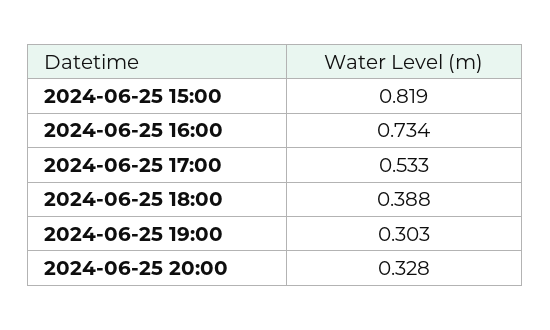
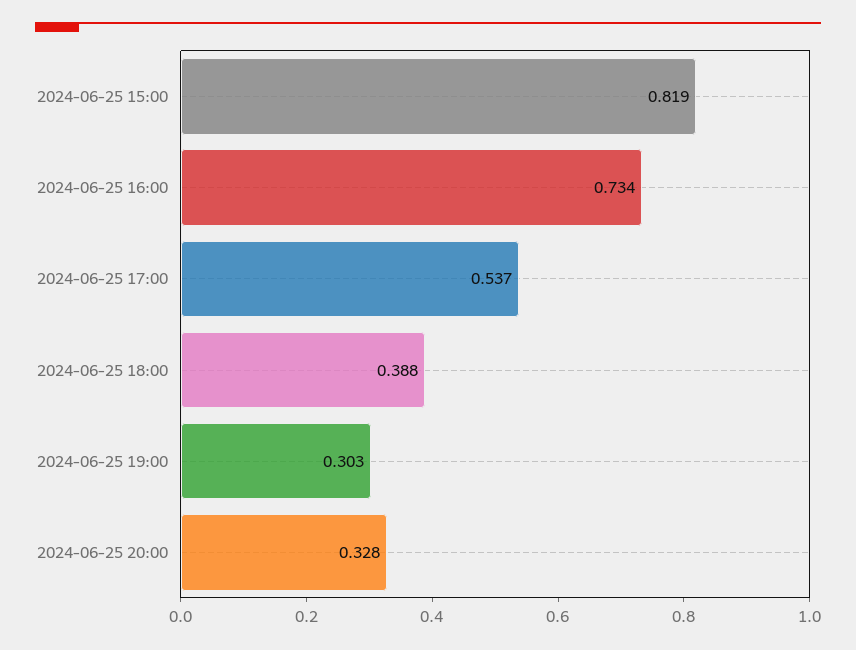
  {
    "2024-06-25 15:00": 0.819,
    "2024-06-25 16:00": 0.734,
-   "2024-06-25 17:00": 0.533,
+   "2024-06-25 17:00": 0.537,
    "2024-06-25 18:00": 0.388,
    "2024-06-25 19:00": 0.303,
    "2024-06-25 20:00": 0.328
  }

